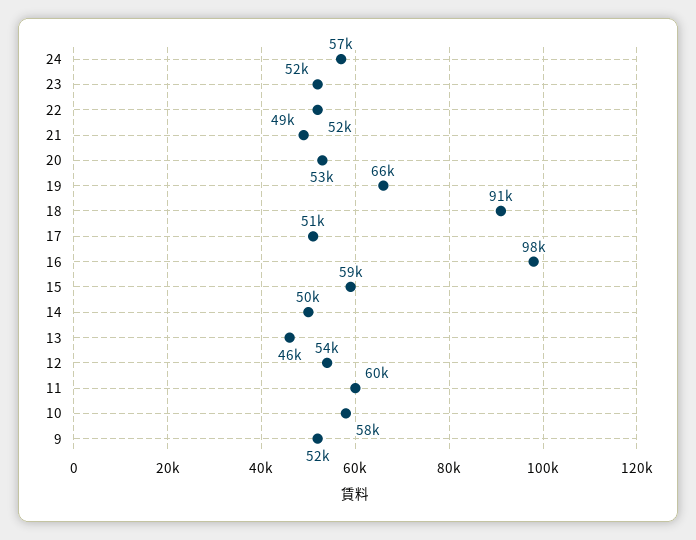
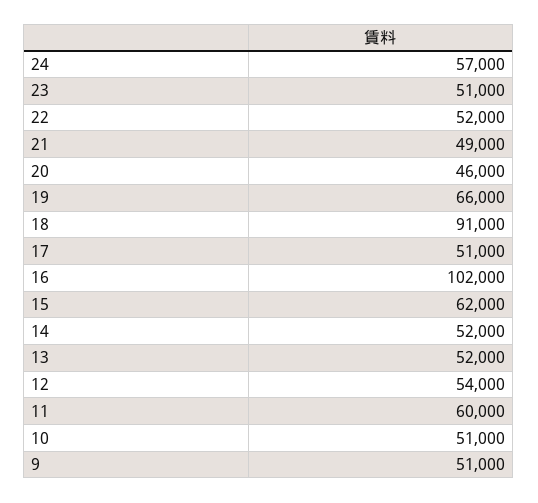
  {
    "24": 57000,
-   "23": 52000,
+   "23": 51000,
    "22": 52000,
    "21": 49000,
-   "20": 53000,
+   "20": 46000,
    "19": 66000,
    "18": 91000,
    "17": 51000,
-   "16": 98000,
+   "16": 102000,
-   "15": 59000,
+   "15": 62000,
-   "14": 50000,
+   "14": 52000,
-   "13": 46000,
+   "13": 52000,
    "12": 54000,
    "11": 60000,
-   "10": 58000,
+   "10": 51000,
-   "9": 52000
+   "9": 51000
  }

